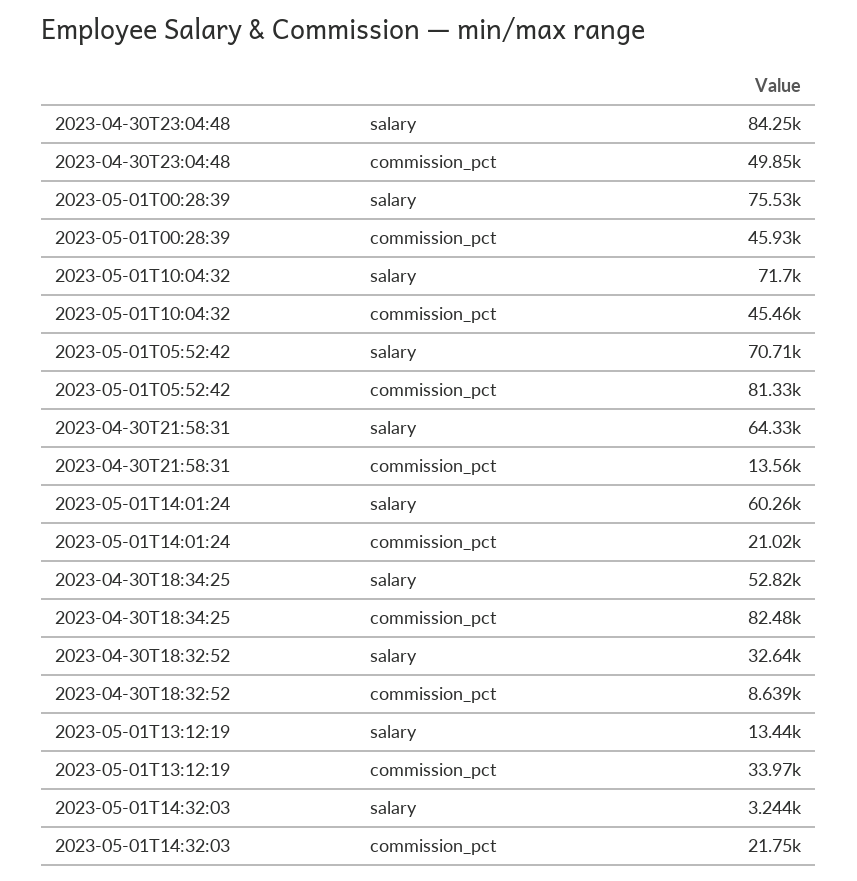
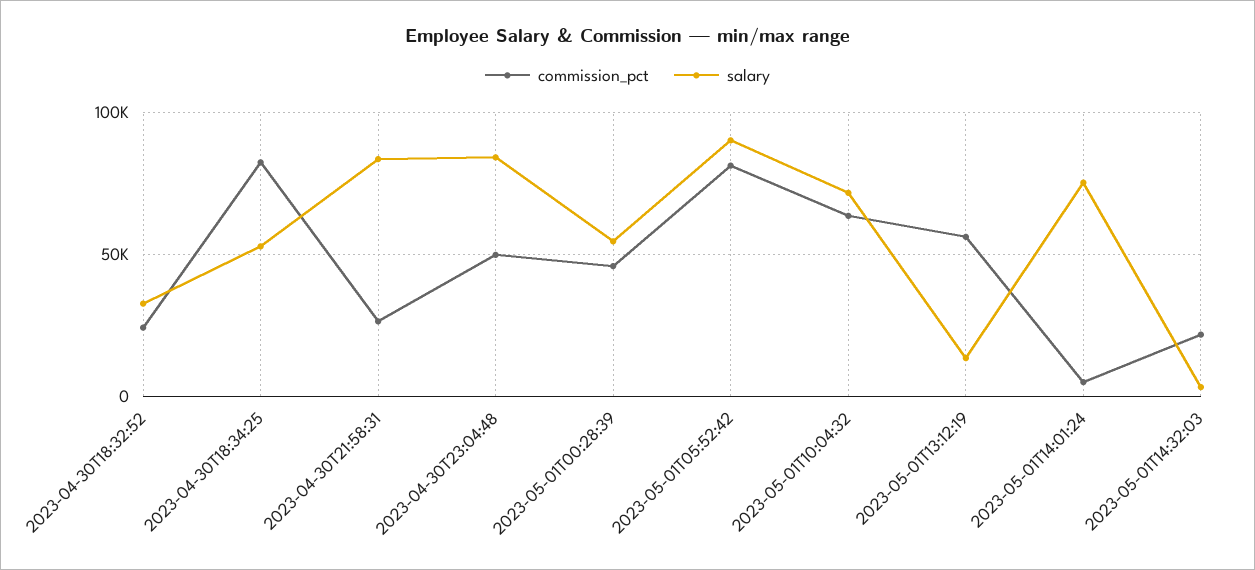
  {
    "salary": {
      "2023-04-30T23:04:48": 84250,
-     "2023-05-01T00:28:39": 75530,
+     "2023-05-01T00:28:39": 55000,
      "2023-05-01T10:04:32": 71700,
-     "2023-05-01T05:52:42": 70710,
+     "2023-05-01T05:52:42": 90000,
-     "2023-04-30T21:58:31": 64330,
+     "2023-04-30T21:58:31": 85000,
-     "2023-05-01T14:01:24": 60260,
+     "2023-05-01T14:01:24": 75000,
      "2023-04-30T18:34:25": 52820,
      "2023-04-30T18:32:52": 32640,
      "2023-05-01T13:12:19": 13440,
      "2023-05-01T14:32:03": 3244
    },
    "commission_pct": {
      "2023-04-30T23:04:48": 49850,
      "2023-05-01T00:28:39": 45930,
-     "2023-05-01T10:04:32": 45460,
+     "2023-05-01T10:04:32": 65000,
      "2023-05-01T05:52:42": 81330,
-     "2023-04-30T21:58:31": 13560,
+     "2023-04-30T21:58:31": 25000,
-     "2023-05-01T14:01:24": 21020,
+     "2023-05-01T14:01:24": 5000,
      "2023-04-30T18:34:25": 82480,
-     "2023-04-30T18:32:52": 8639,
+     "2023-04-30T18:32:52": 25000,
-     "2023-05-01T13:12:19": 33970,
+     "2023-05-01T13:12:19": 55000,
      "2023-05-01T14:32:03": 21750
    }
  }

